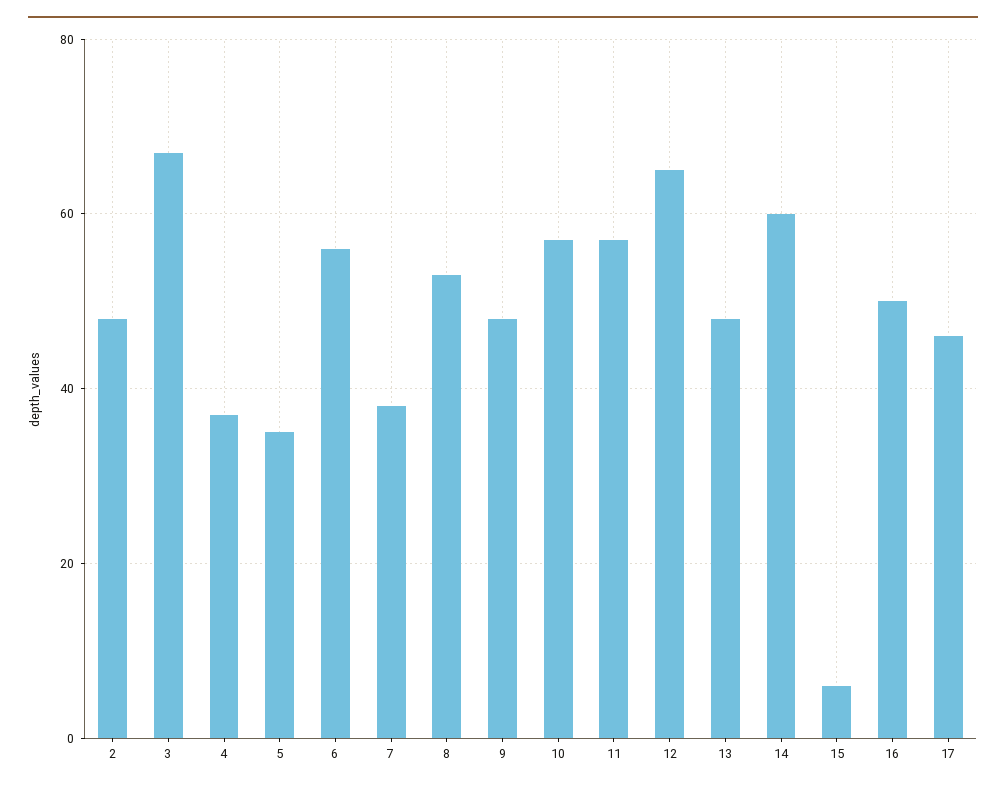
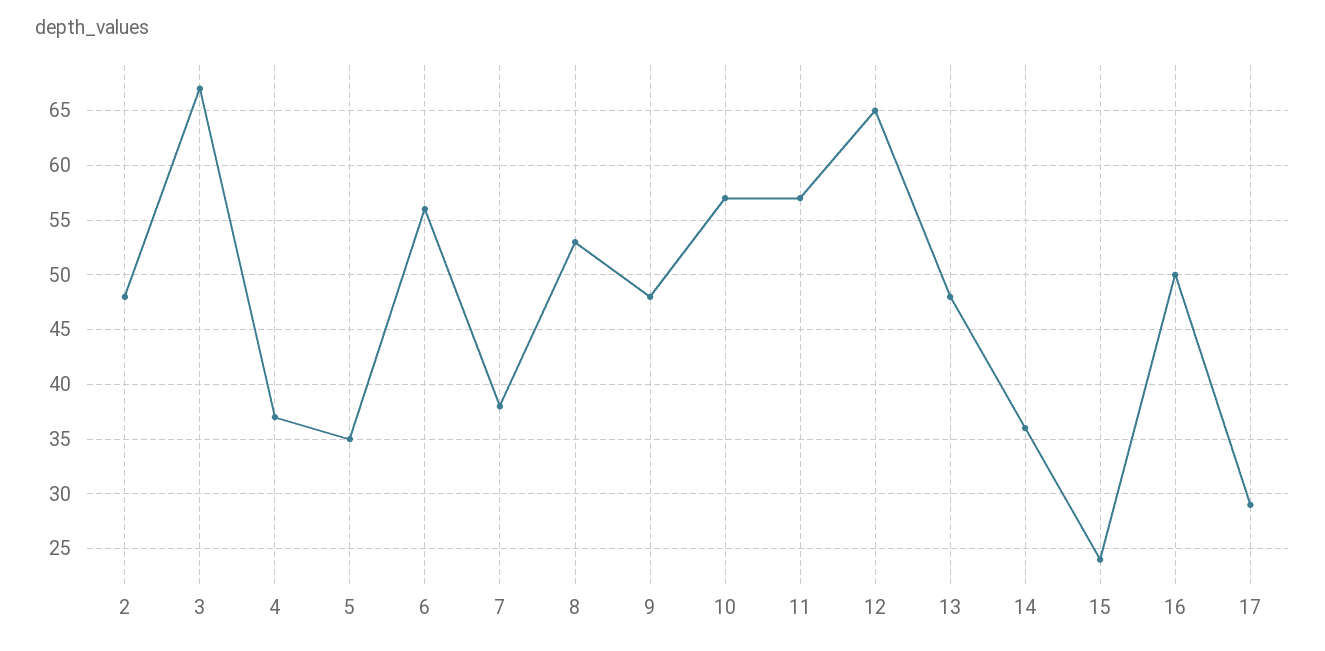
  {
    "2": 48,
    "3": 67,
    "4": 37,
    "5": 35,
    "6": 56,
    "7": 38,
    "8": 53,
    "9": 48,
    "10": 57,
    "11": 57,
    "12": 65,
    "13": 48,
-   "14": 60,
+   "14": 36,
-   "15": 5,
+   "15": 24,
    "16": 50,
-   "17": 45
+   "17": 29
  }

